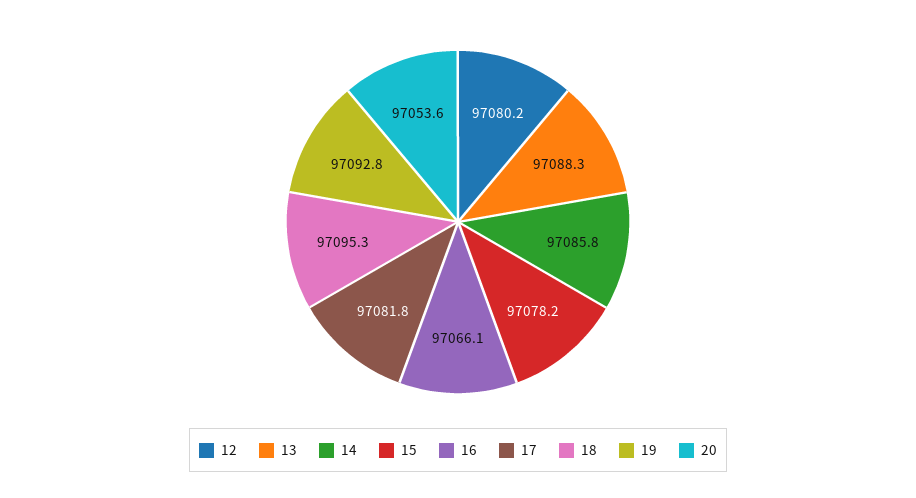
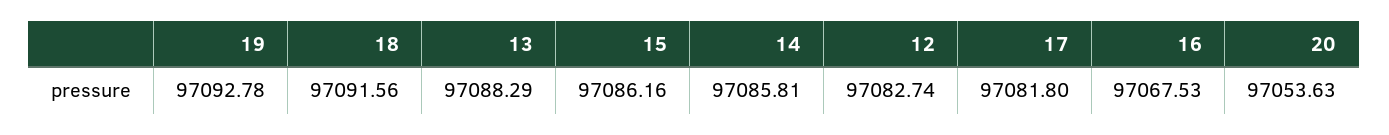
  {
-   "12": 97080.2,
+   "12": 97082.74,
    "13": 97088.29,
    "14": 97085.81,
-   "15": 97078.2,
+   "15": 97086.16,
-   "16": 97066.1,
+   "16": 97067.53,
    "17": 97081.8,
-   "18": 97095.3,
+   "18": 97091.56,
    "19": 97092.78,
    "20": 97053.63
  }

